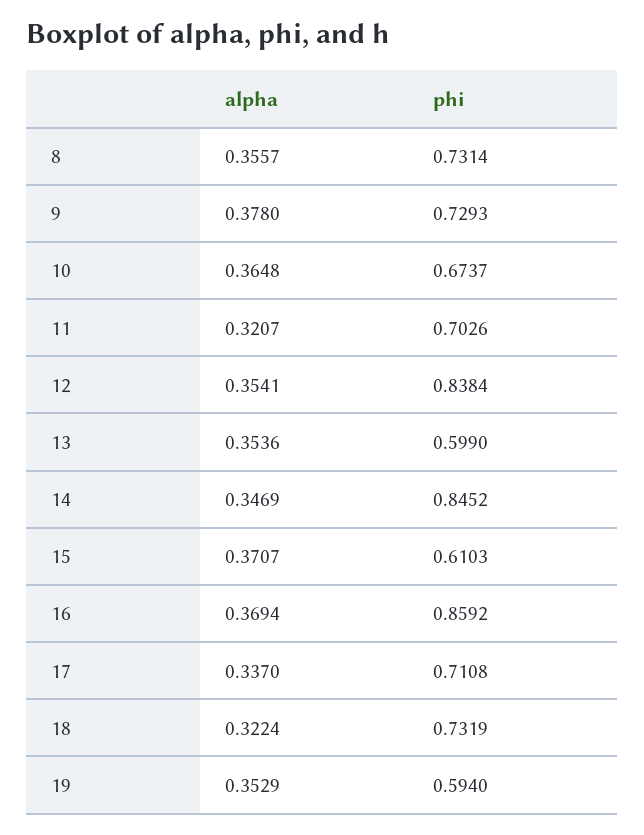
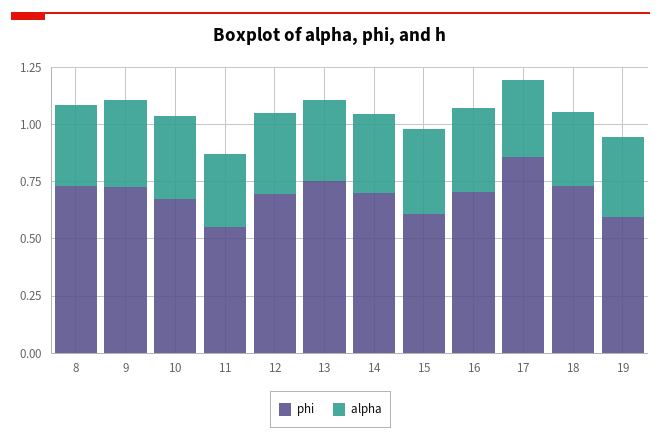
  {
    "alpha": {
      "8": 0.3557,
      "9": 0.378,
      "10": 0.3648,
      "11": 0.3207,
      "12": 0.3541,
      "13": 0.3536,
      "14": 0.3469,
      "15": 0.3707,
      "16": 0.3694,
      "17": 0.337,
      "18": 0.3224,
      "19": 0.3529
    },
    "phi": {
      "8": 0.7314,
      "9": 0.7293,
      "10": 0.6737,
-     "11": 0.7026,
+     "11": 0.55,
-     "12": 0.8384,
+     "12": 0.7,
-     "13": 0.599,
+     "13": 0.75,
-     "14": 0.8452,
+     "14": 0.7,
      "15": 0.6103,
-     "16": 0.8592,
+     "16": 0.7,
-     "17": 0.7108,
+     "17": 0.85,
      "18": 0.7319,
      "19": 0.594
    }
  }

